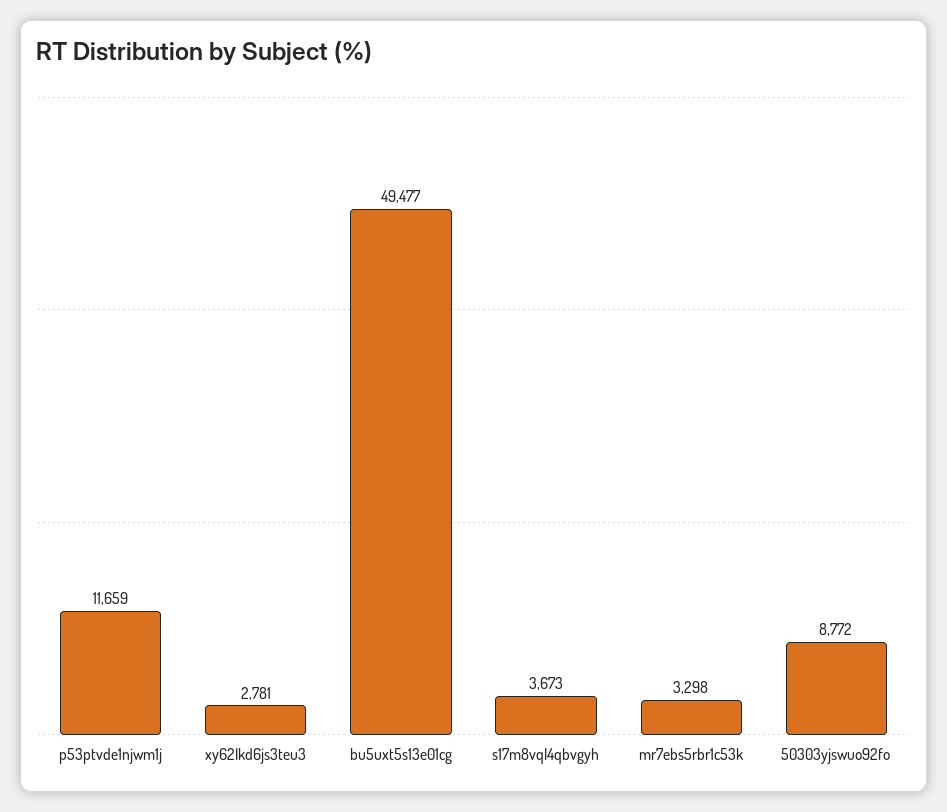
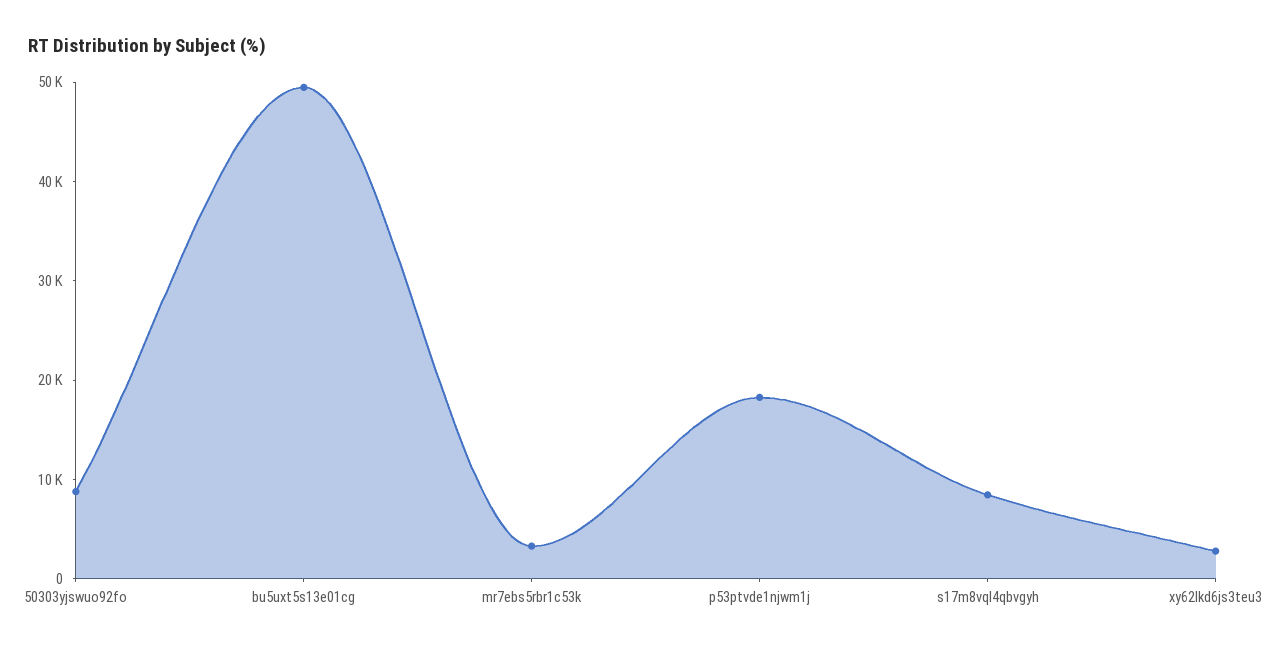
  {
-   "p53ptvde1njwm1j": 11659,
+   "p53ptvde1njwm1j": 18000,
    "xy62lkd6js3teu3": 2781,
    "bu5uxt5s13e01cg": 49477,
-   "s17m8vql4qbvgyh": 3673,
+   "s17m8vql4qbvgyh": 8000,
    "mr7ebs5rbr1c53k": 3298,
    "50303yjswuo92fo": 8772
  }

